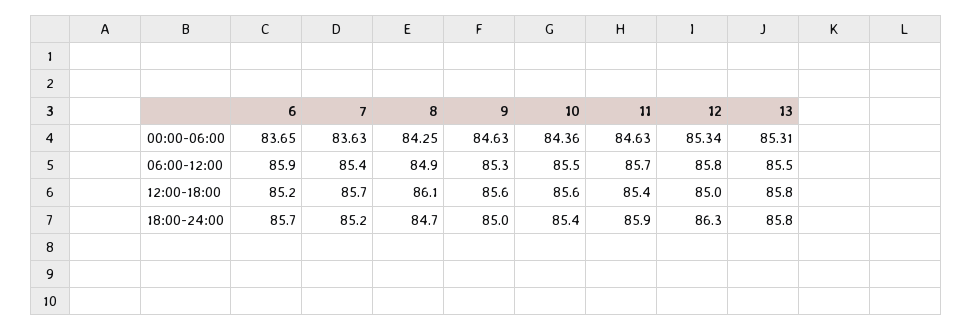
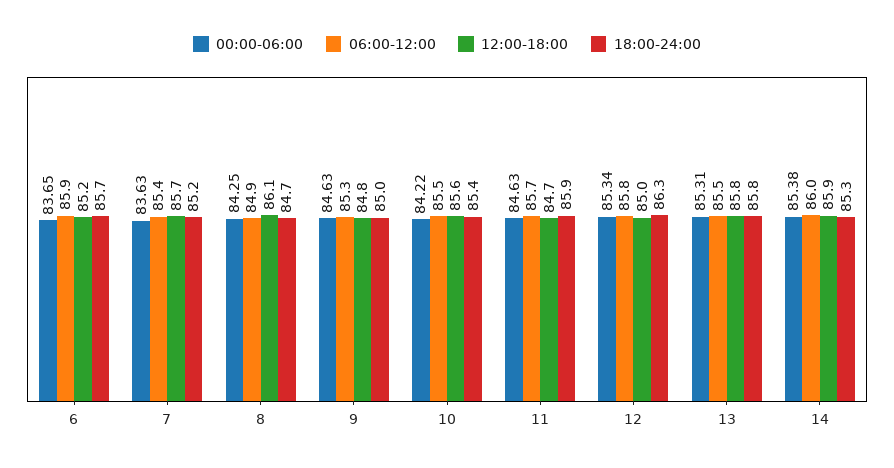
  {
    "00:00-06:00": {
      "6": 83.65,
      "7": 83.63,
      "8": 84.25,
      "9": 84.63,
-     "10": 84.36,
+     "10": 84.22,
      "11": 84.63,
      "12": 85.34,
-     "13": 85.31
+     "13": 85.31,
+     "14": 85.38
    },
    "06:00-12:00": {
      "6": 85.9,
      "7": 85.4,
      "8": 84.9,
      "9": 85.3,
      "10": 85.5,
      "11": 85.7,
      "12": 85.8,
-     "13": 85.5
+     "13": 85.5,
+     "14": 86
    },
    "12:00-18:00": {
      "6": 85.2,
      "7": 85.7,
      "8": 86.1,
-     "9": 85.6,
+     "9": 84.8,
      "10": 85.6,
-     "11": 85.4,
+     "11": 84.7,
      "12": 85,
-     "13": 85.8
+     "13": 85.8,
+     "14": 85.9
    },
    "18:00-24:00": {
      "6": 85.7,
      "7": 85.2,
      "8": 84.7,
      "9": 85,
      "10": 85.4,
      "11": 85.9,
      "12": 86.3,
-     "13": 85.8
+     "13": 85.8,
+     "14": 85.3
    }
  }

